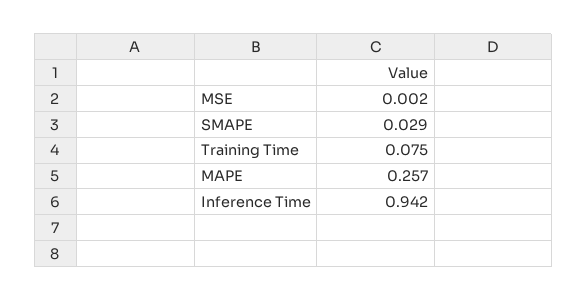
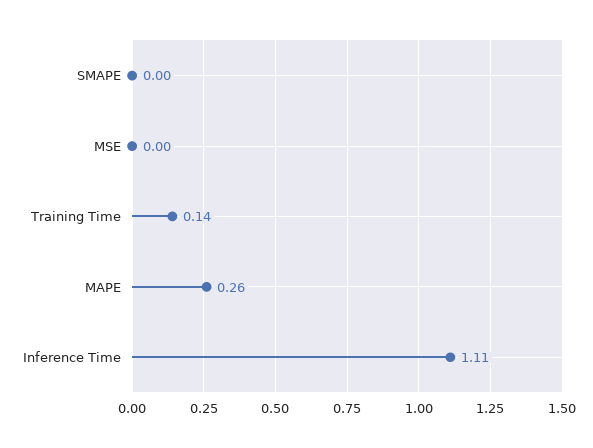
  {
    "MSE": 0.002,
-   "SMAPE": 0.029,
+   "SMAPE": 0,
-   "Training Time": 0.075,
+   "Training Time": 0.14,
    "MAPE": 0.257,
-   "Inference Time": 0.942
+   "Inference Time": 1.11
  }

